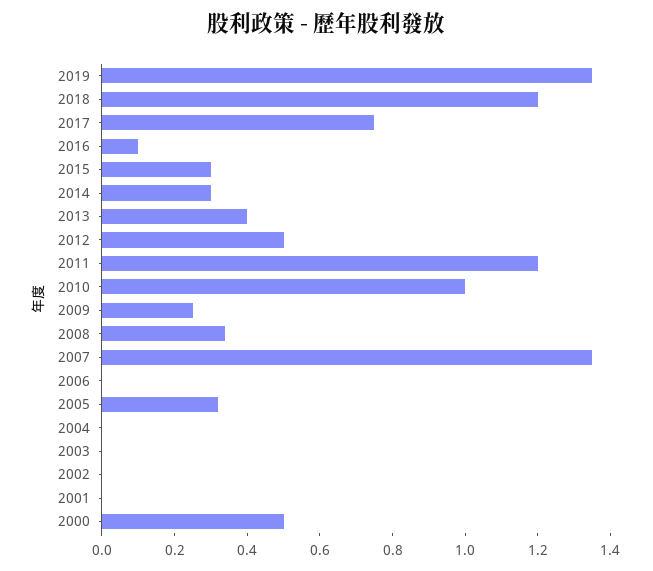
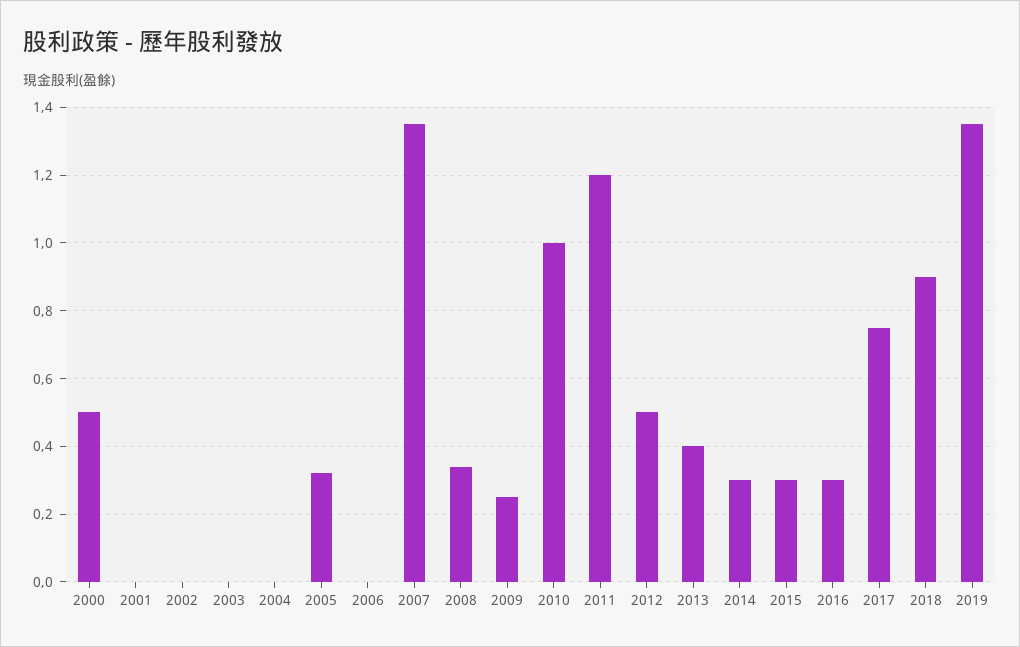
  {
    "2019": 1.35,
-   "2018": 1.2,
+   "2018": 0.9,
    "2017": 0.75,
-   "2016": 0.1,
+   "2016": 0.3,
    "2015": 0.3,
    "2014": 0.3,
    "2013": 0.4,
    "2012": 0.5,
    "2011": 1.2,
    "2010": 1,
    "2009": 0.25,
    "2008": 0.35,
    "2007": 1.35,
    "2006": 0,
    "2005": 0.3,
    "2004": 0,
    "2003": 0,
    "2002": 0,
    "2001": 0,
    "2000": 0.5
  }

